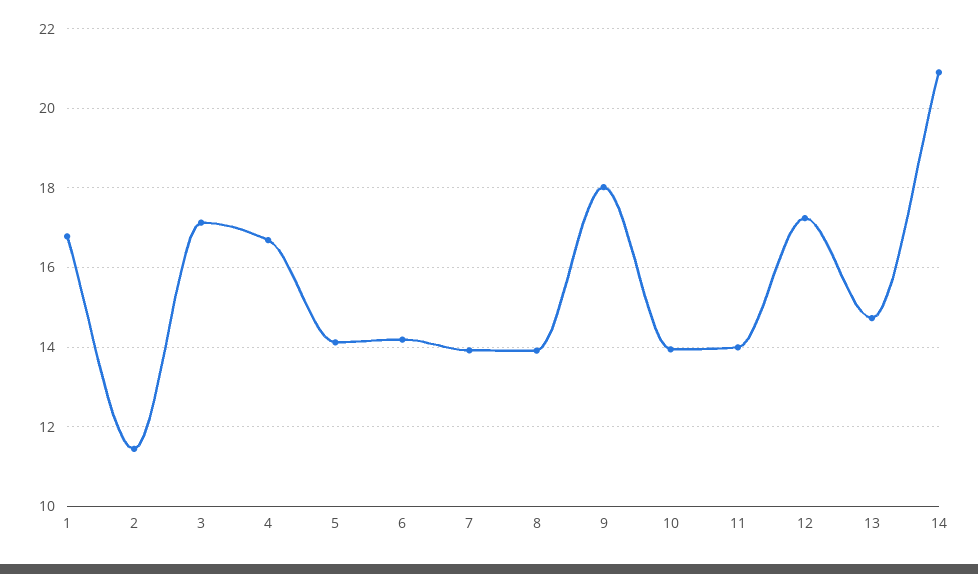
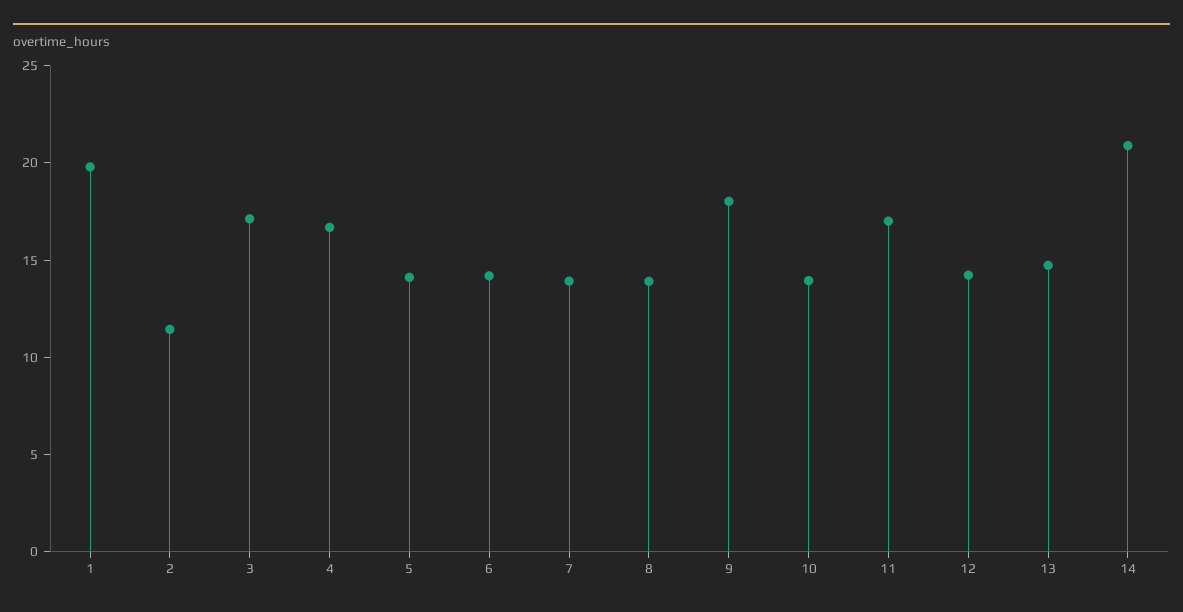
  {
-   "1": 16.8,
+   "1": 20,
    "2": 11.4,
    "3": 17.2,
    "4": 16.6,
    "5": 14.2,
    "6": 14.2,
    "7": 14,
    "8": 14,
    "9": 18,
    "10": 14,
-   "11": 14,
+   "11": 17,
-   "12": 17.2,
+   "12": 14,
    "13": 14.8,
    "14": 21
  }

